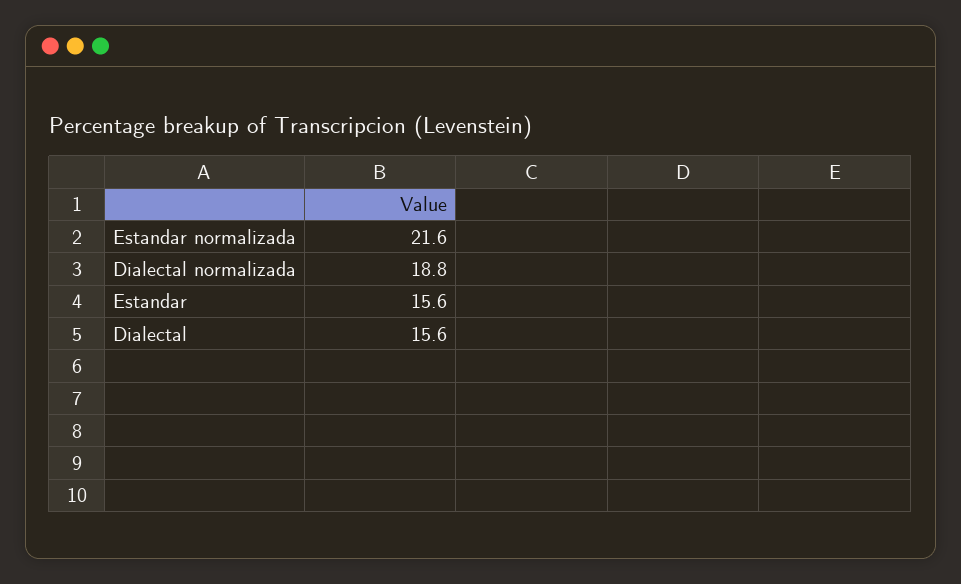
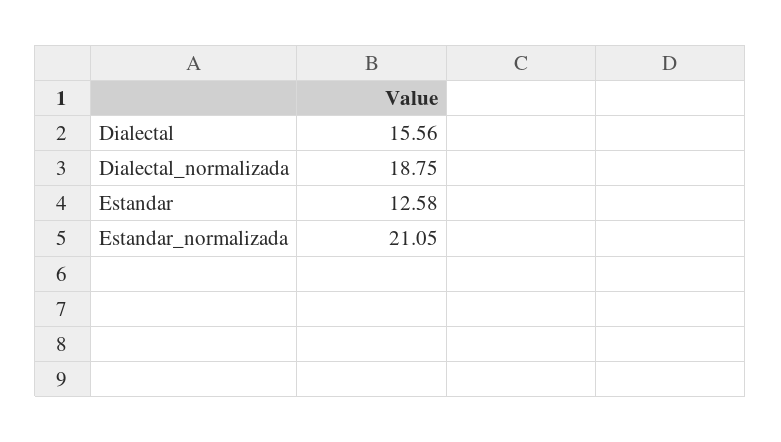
  {
-   "Estandar normalizada": 21.6,
+   "Estandar normalizada": 21.05,
    "Dialectal normalizada": 18.75,
-   "Estandar": 15.6,
+   "Estandar": 12.58,
    "Dialectal": 15.56
  }

